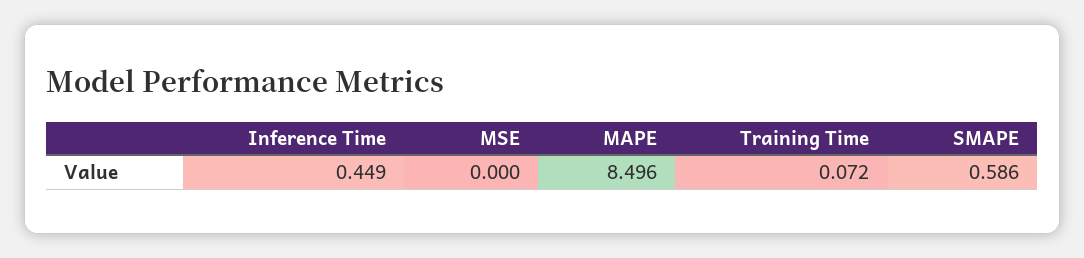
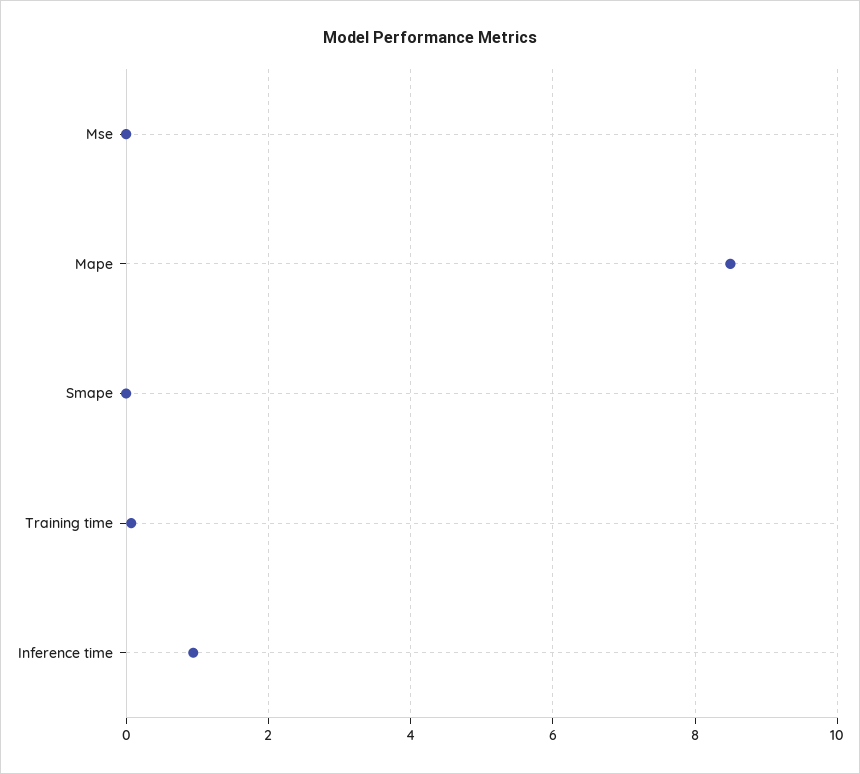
  {
-   "Inference Time": 0.449,
+   "Inference Time": 1,
    "MSE": 0,
    "MAPE": 8.496,
    "Training Time": 0.072,
-   "SMAPE": 0.586
+   "SMAPE": 0
  }

